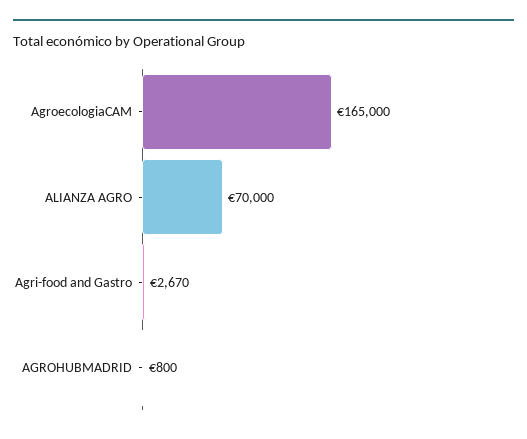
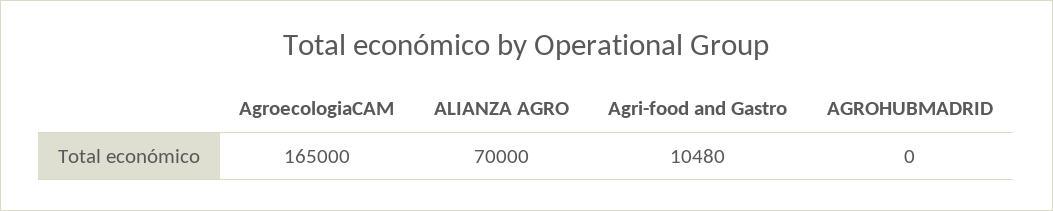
  {
    "AgroecologiaCAM": 165000,
    "ALIANZA AGRO": 70000,
-   "Agri-food and Gastro": 2670,
+   "Agri-food and Gastro": 10480,
-   "AGROHUBMADRID": 800
+   "AGROHUBMADRID": 0
  }

